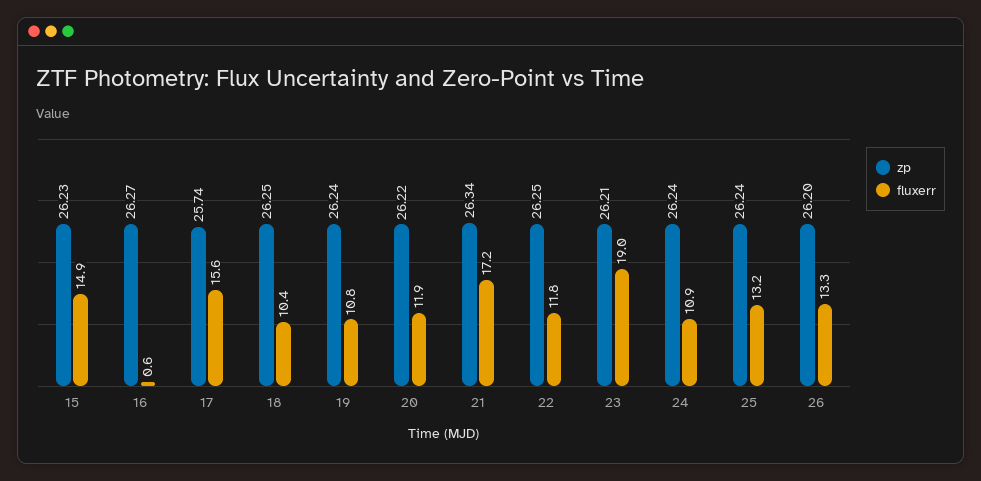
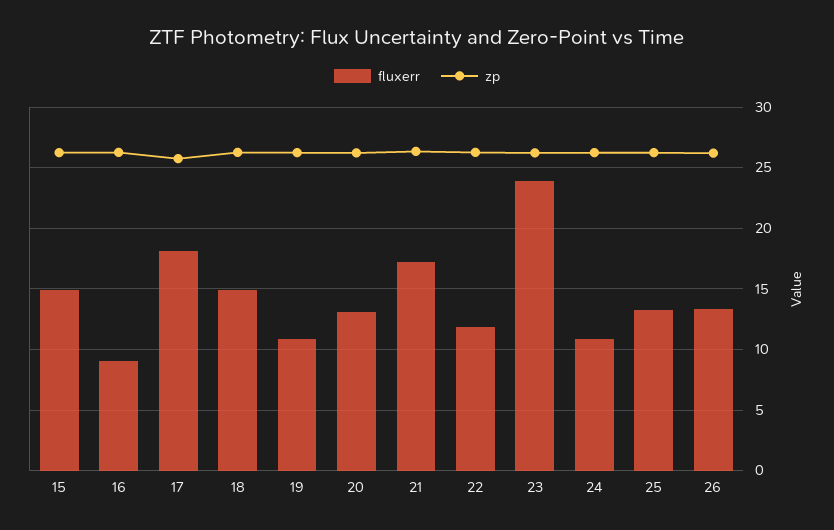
  {
    "zp": {
      "15": 26.23,
      "16": 26.27,
      "17": 25.74,
      "18": 26.25,
      "19": 26.24,
      "20": 26.22,
      "21": 26.34,
      "22": 26.25,
      "23": 26.21,
      "24": 26.24,
      "25": 26.24,
      "26": 26.2
    },
    "fluxerr": {
      "15": 14.9,
-     "16": 0.6,
+     "16": 9,
-     "17": 15.6,
+     "17": 18,
-     "18": 10.4,
+     "18": 15,
      "19": 10.8,
-     "20": 11.9,
+     "20": 13,
      "21": 17.2,
      "22": 11.8,
-     "23": 19,
+     "23": 24,
      "24": 10.9,
      "25": 13.2,
      "26": 13.3
    }
  }

